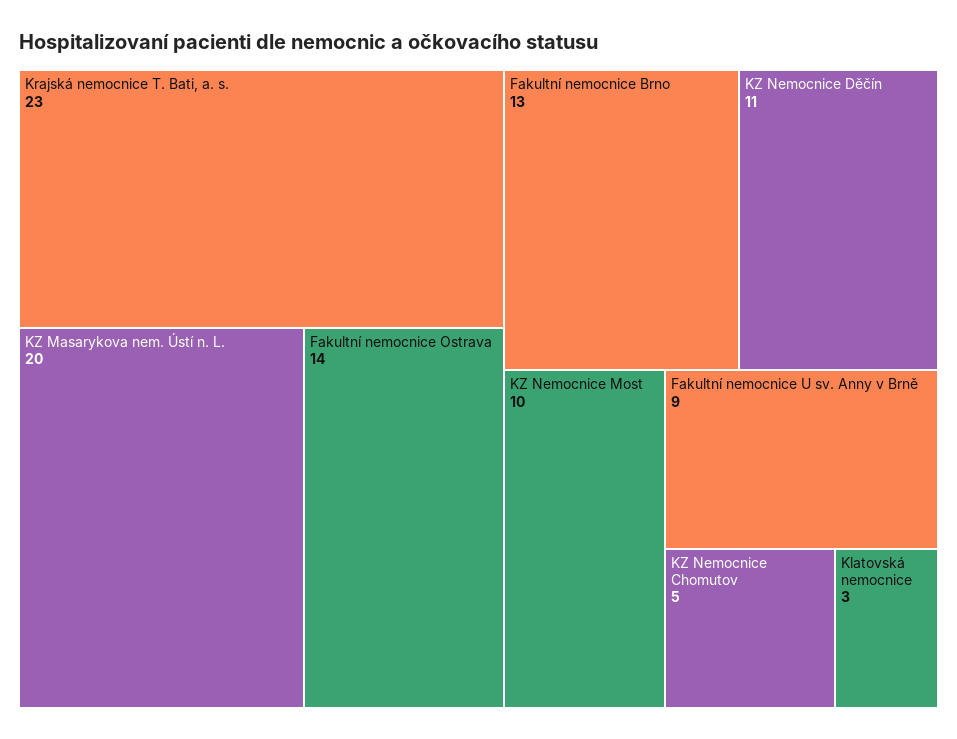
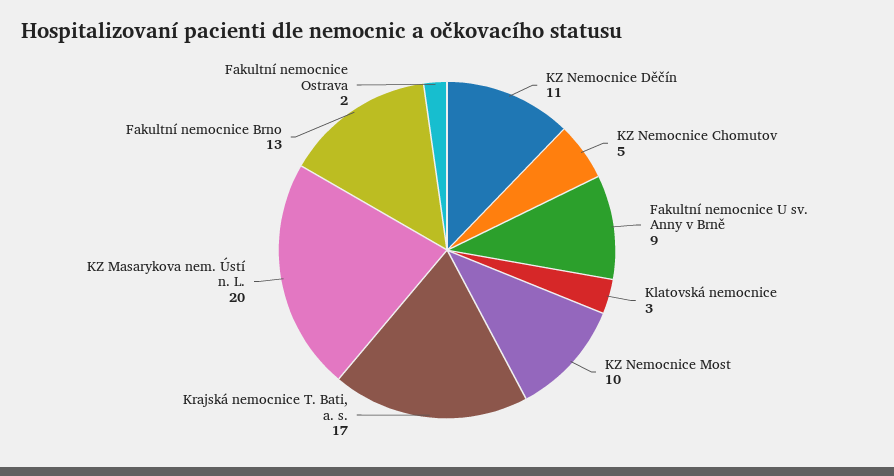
  {
-   "Krajská nemocnice T. Bati, a. s.": 23,
+   "Krajská nemocnice T. Bati, a. s.": 17,
    "KZ Masarykova nem. Ústí n. L.": 20,
-   "Fakultní nemocnice Ostrava": 14,
+   "Fakultní nemocnice Ostrava": 2,
    "Fakultní nemocnice Brno": 13,
    "KZ Nemocnice Děčín": 11,
    "KZ Nemocnice Most": 10,
    "Fakultní nemocnice U sv. Anny v Brně": 9,
    "KZ Nemocnice Chomutov": 5,
    "Klatovská nemocnice": 3
  }

